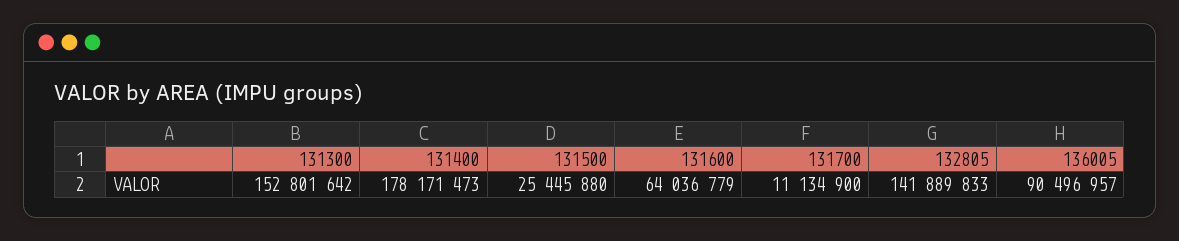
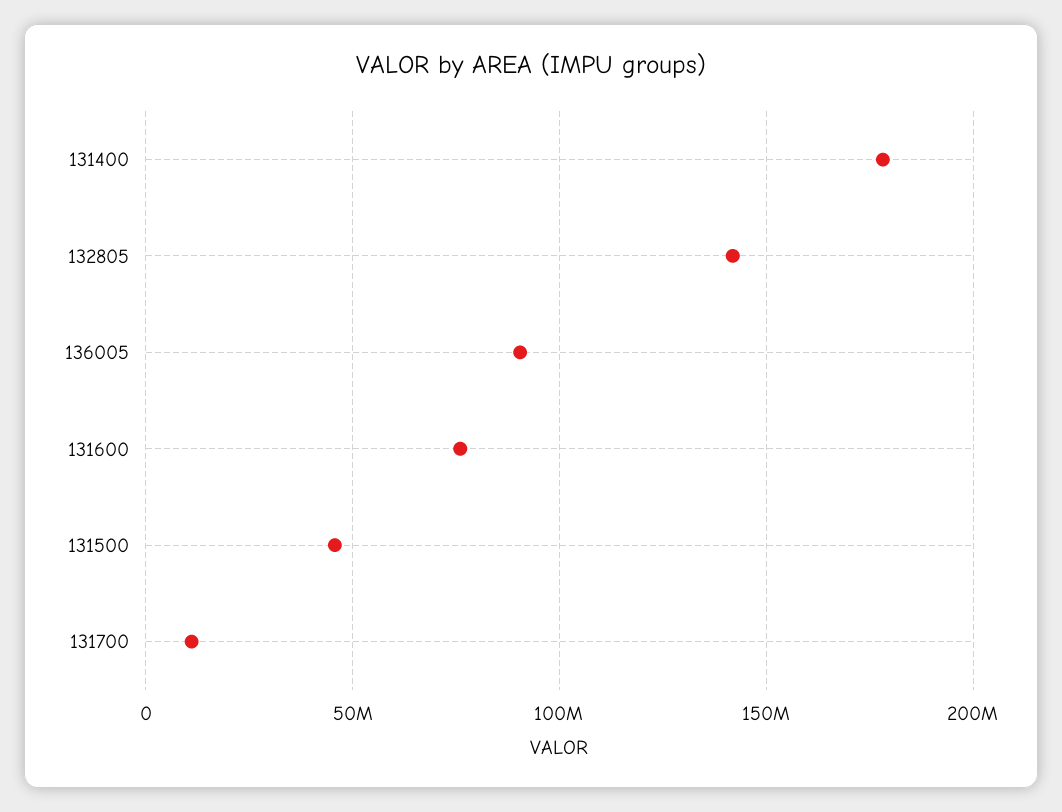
  {
-   "131300": 152801642,
    "131400": 178171473,
-   "131500": 25445880,
+   "131500": 45000000,
-   "131600": 64036779,
+   "131600": 75000000,
    "131700": 11134900,
    "132805": 141889833,
    "136005": 90496957
  }

